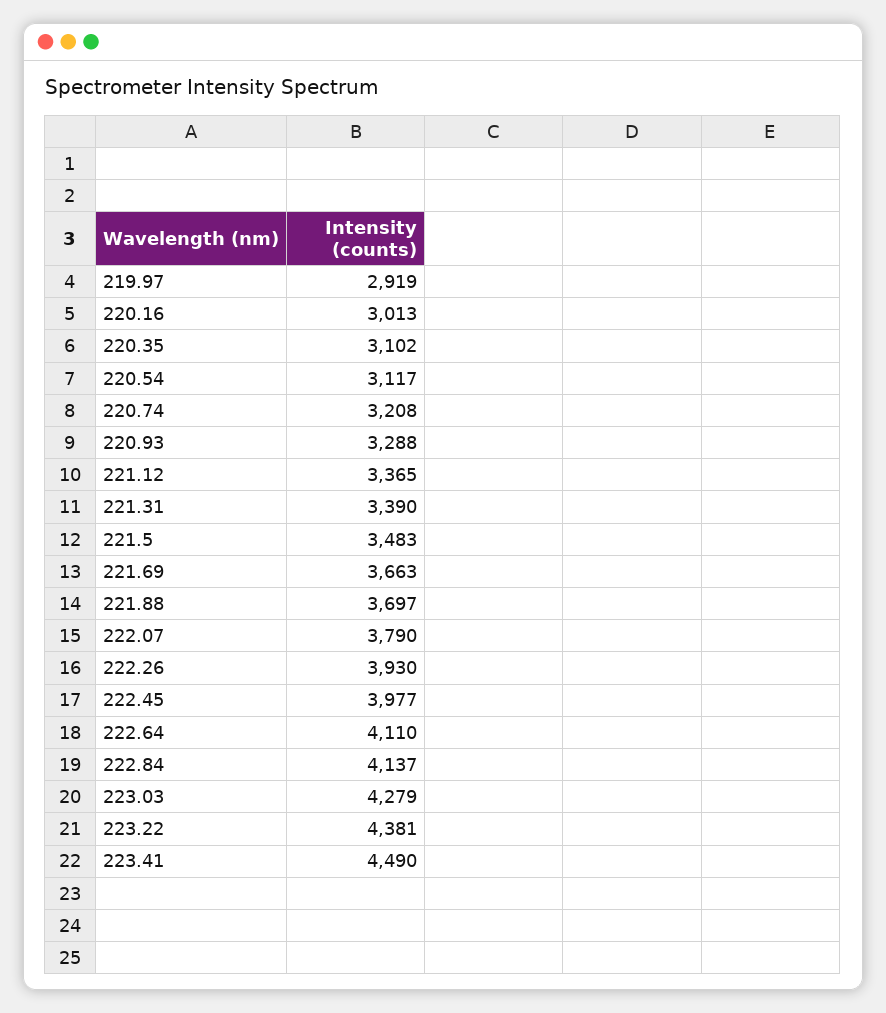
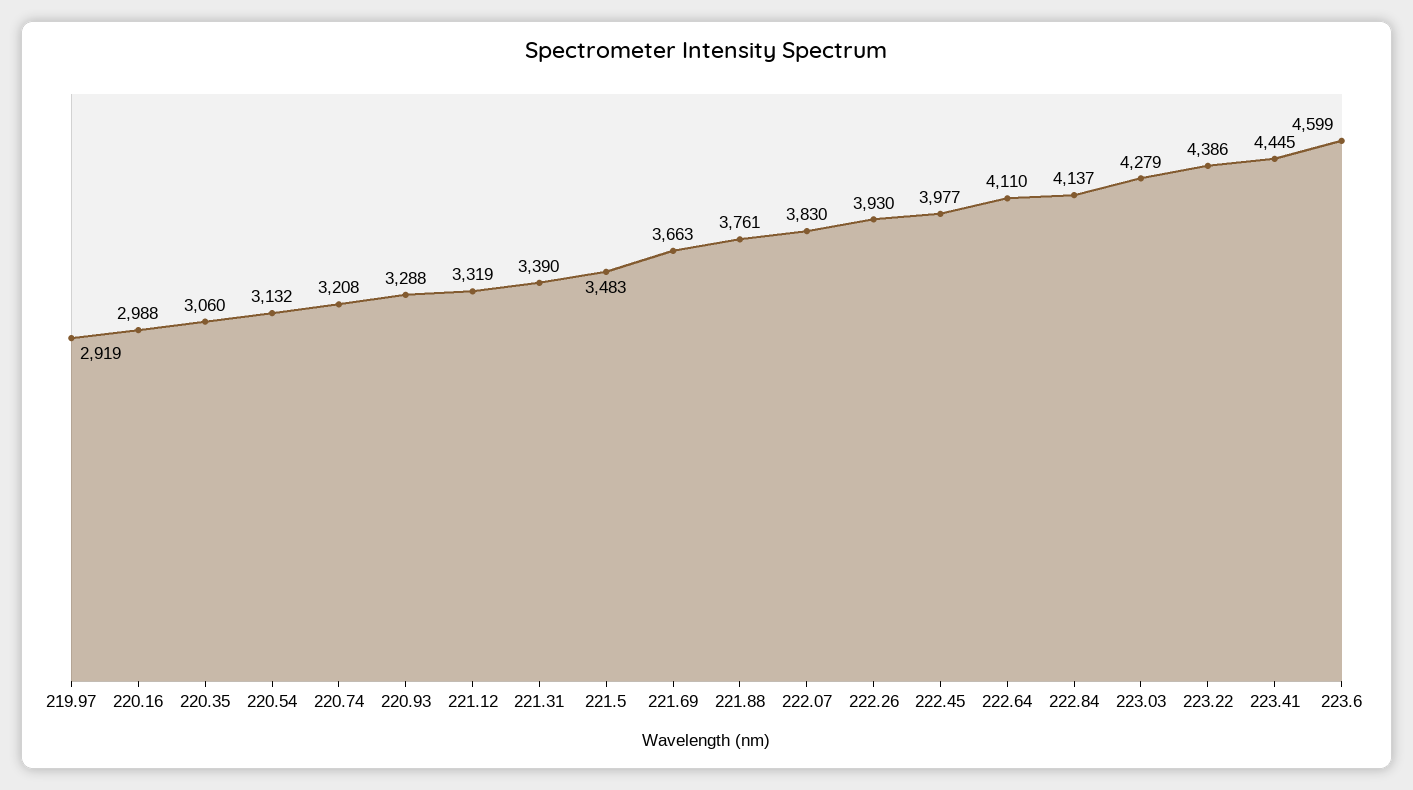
  {
    "219.97": 2919,
-   "220.16": 3013,
+   "220.16": 2988,
-   "220.35": 3102,
+   "220.35": 3060,
-   "220.54": 3117,
+   "220.54": 3132,
    "220.74": 3208,
    "220.93": 3288,
-   "221.12": 3365,
+   "221.12": 3319,
    "221.31": 3390,
    "221.5": 3483,
    "221.69": 3663,
-   "221.88": 3697,
+   "221.88": 3761,
-   "222.07": 3790,
+   "222.07": 3830,
    "222.26": 3930,
    "222.45": 3977,
    "222.64": 4110,
    "222.84": 4137,
    "223.03": 4279,
-   "223.22": 4381,
+   "223.22": 4386,
-   "223.41": 4490
+   "223.41": 4445,
+   "223.6": 4599
  }

